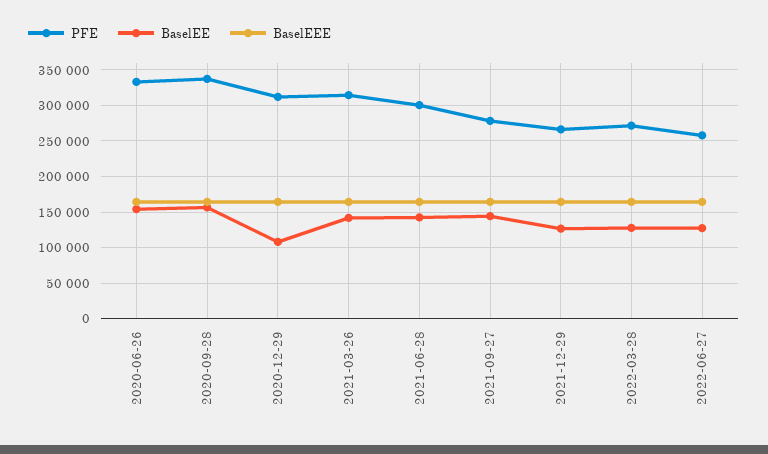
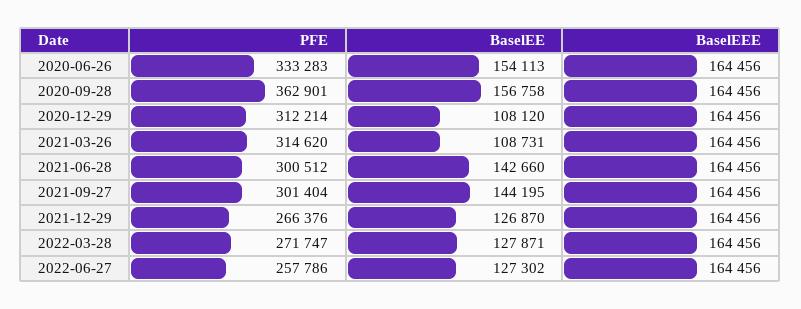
  {
    "PFE": {
      "2020-06-26": 333283,
-     "2020-09-28": 340000,
+     "2020-09-28": 362901,
      "2020-12-29": 312214,
      "2021-03-26": 314620,
      "2021-06-28": 300512,
-     "2021-09-27": 280000,
+     "2021-09-27": 301404,
      "2021-12-29": 266376,
      "2022-03-28": 271747,
      "2022-06-27": 257786
    },
    "BaselEE": {
      "2020-06-26": 154113,
      "2020-09-28": 156758,
      "2020-12-29": 108120,
-     "2021-03-26": 140000,
+     "2021-03-26": 108731,
      "2021-06-28": 142660,
      "2021-09-27": 144195,
      "2021-12-29": 126870,
      "2022-03-28": 127871,
      "2022-06-27": 127302
    },
    "BaselEEE": {
      "2020-06-26": 164456,
      "2020-09-28": 164456,
      "2020-12-29": 164456,
      "2021-03-26": 164456,
      "2021-06-28": 164456,
      "2021-09-27": 164456,
      "2021-12-29": 164456,
      "2022-03-28": 164456,
      "2022-06-27": 164456
    }
  }

